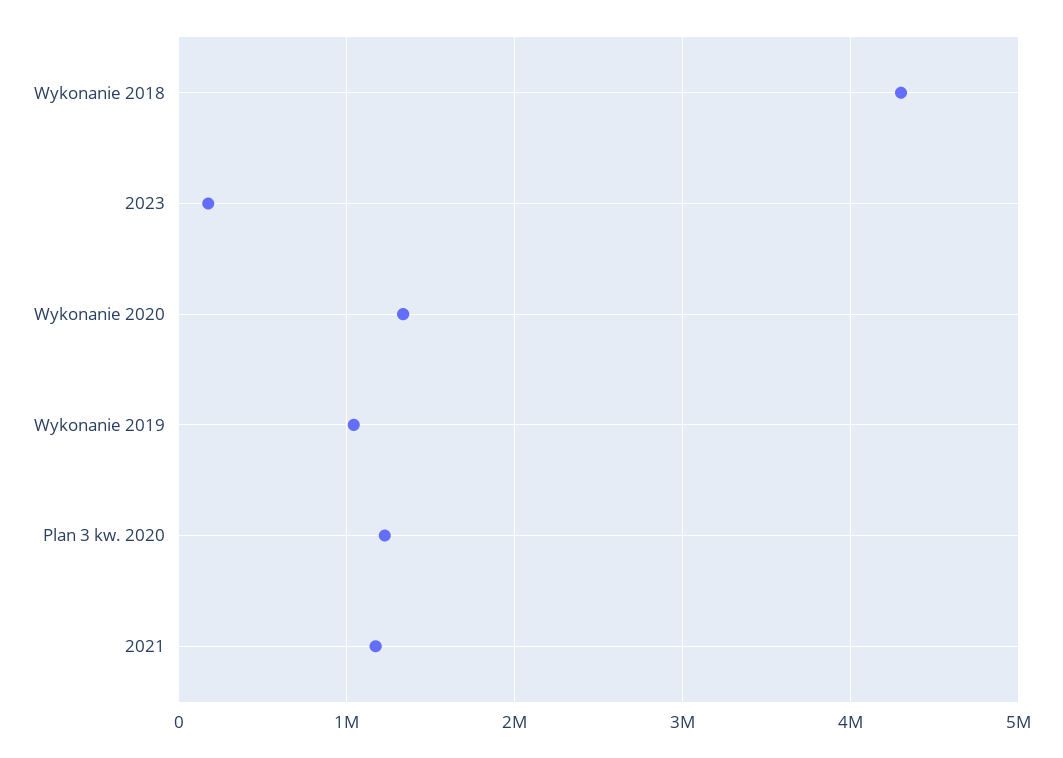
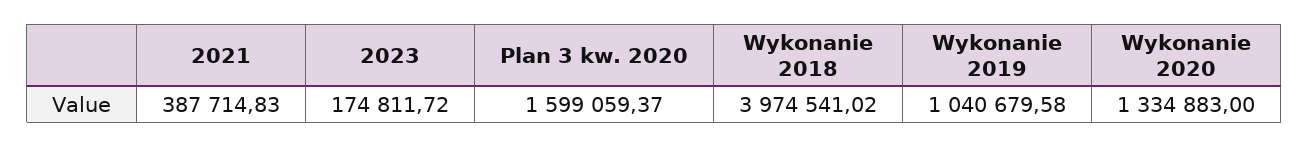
  {
-   "Wykonanie 2018": 4300000,
+   "Wykonanie 2018": 3974541.02,
    "2023": 174811.72,
    "Wykonanie 2020": 1334883,
    "Wykonanie 2019": 1040679.58,
-   "Plan 3 kw. 2020": 1200000,
+   "Plan 3 kw. 2020": 1599059.37,
-   "2021": 1200000
+   "2021": 387714.83
  }

